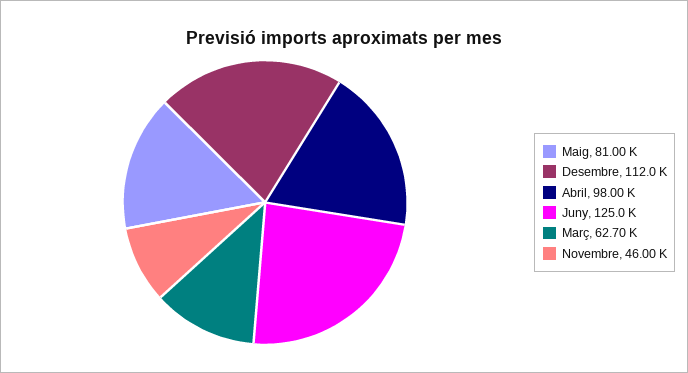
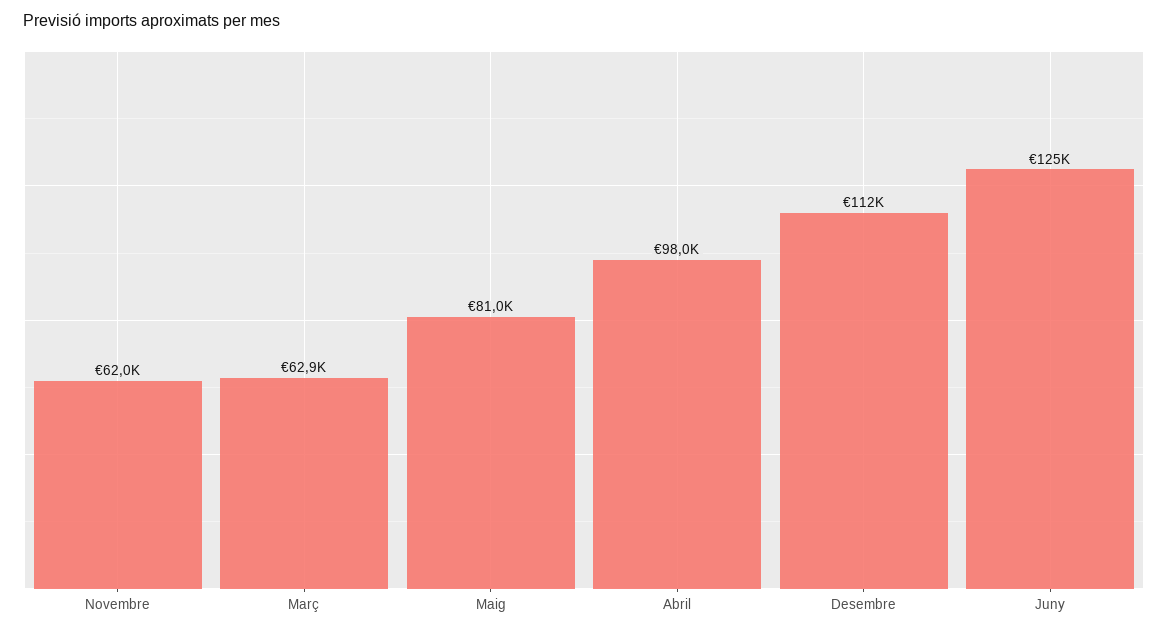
  {
    "Maig": 81000,
    "Desembre": 112000,
    "Abril": 98000,
    "Juny": 125000,
-   "Març": 62700,
+   "Març": 62900,
-   "Novembre": 46000
+   "Novembre": 62000
  }

